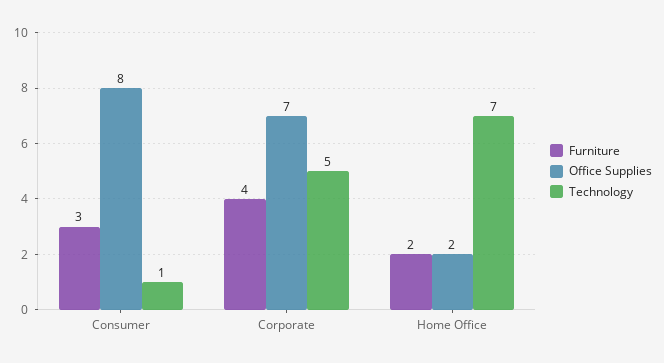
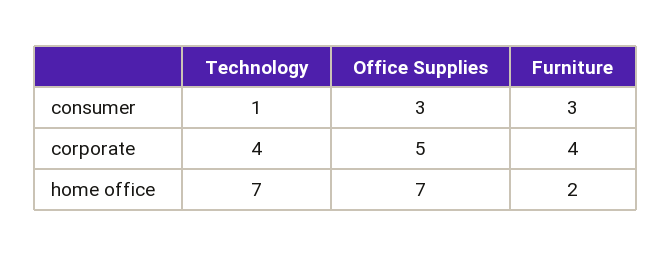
  {
    "Furniture": {
      "Consumer": 3,
      "Corporate": 4,
      "Home Office": 2
    },
    "Office Supplies": {
-     "Consumer": 8,
+     "Consumer": 3,
-     "Corporate": 7,
+     "Corporate": 5,
-     "Home Office": 2
+     "Home Office": 7
    },
    "Technology": {
      "Consumer": 1,
-     "Corporate": 5,
+     "Corporate": 4,
      "Home Office": 7
    }
  }

